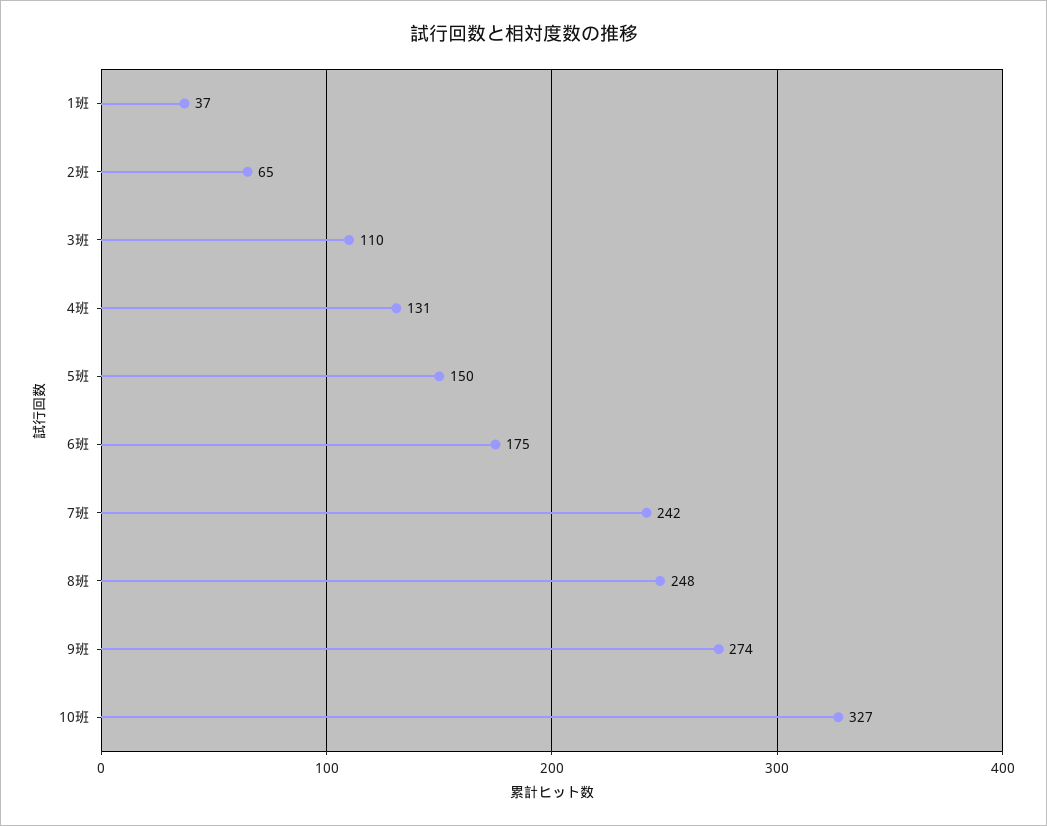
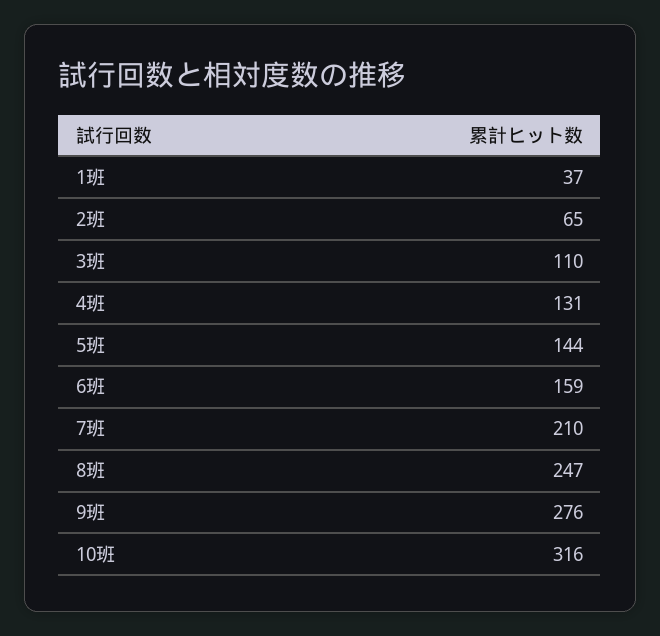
  {
    "1班": 37,
    "2班": 65,
    "3班": 110,
    "4班": 131,
-   "5班": 150,
+   "5班": 144,
-   "6班": 175,
+   "6班": 159,
-   "7班": 242,
+   "7班": 210,
-   "8班": 248,
+   "8班": 247,
-   "9班": 274,
+   "9班": 276,
-   "10班": 327
+   "10班": 316
  }

